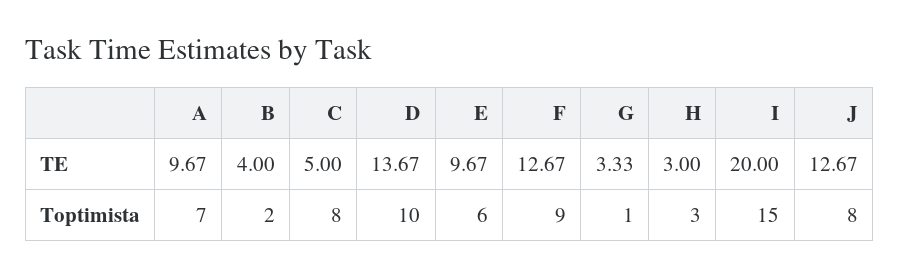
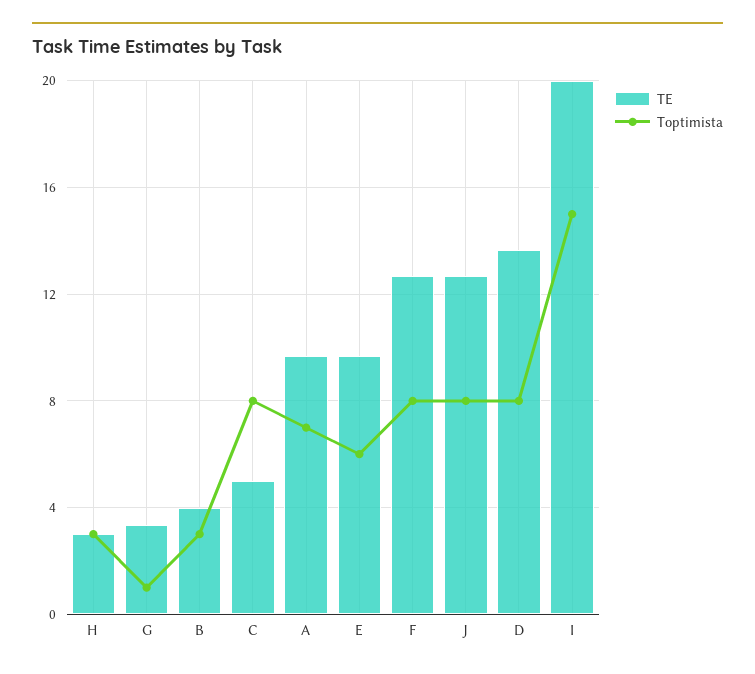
  {
    "TE": {
      "A": 9.67,
      "B": 4,
      "C": 5,
      "D": 13.67,
      "E": 9.67,
      "F": 12.67,
      "G": 3.33,
      "H": 3,
      "I": 20,
      "J": 12.67
    },
    "Toptimista": {
      "A": 7,
-     "B": 2,
+     "B": 3,
      "C": 8,
-     "D": 10,
+     "D": 8,
      "E": 6,
-     "F": 9,
+     "F": 8,
      "G": 1,
      "H": 3,
      "I": 15,
      "J": 8
    }
  }

